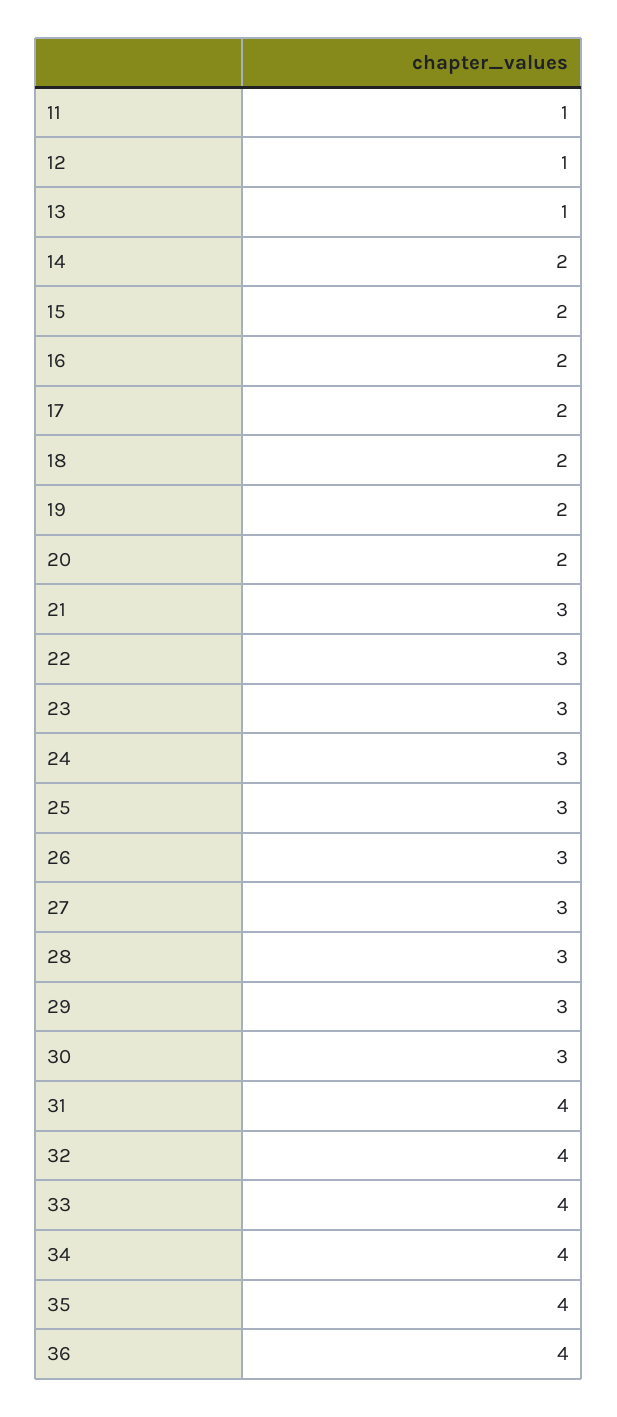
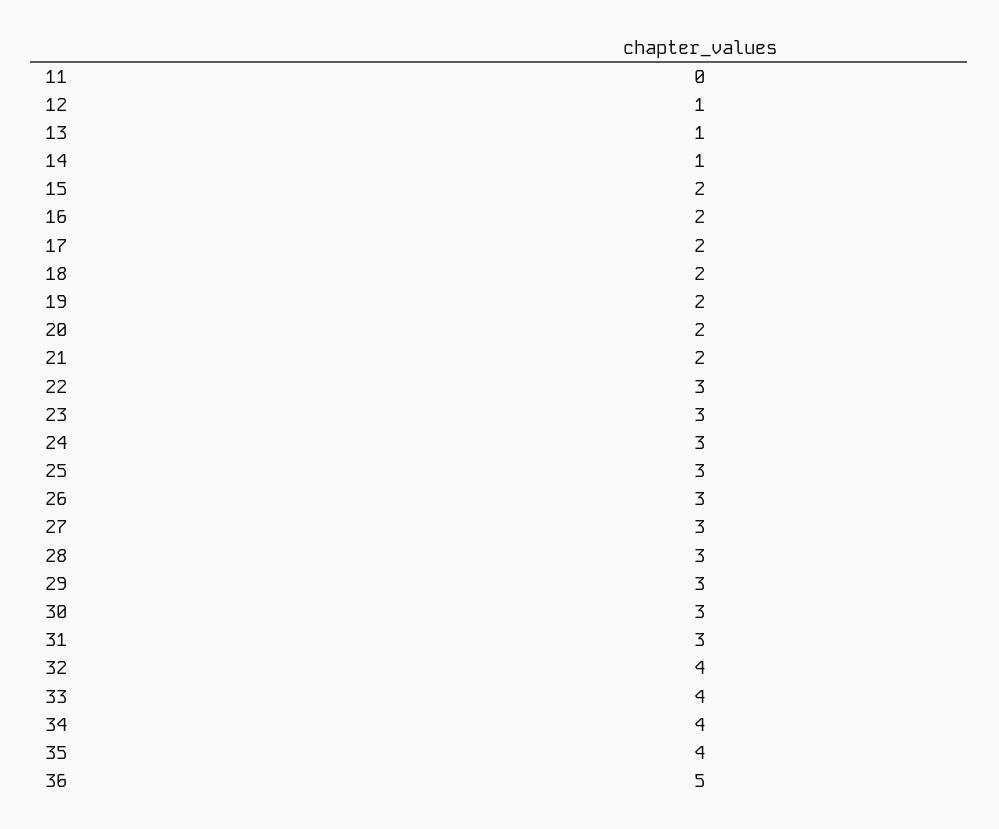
  {
-   "11": 1,
+   "11": 0,
    "12": 1,
    "13": 1,
-   "14": 2,
+   "14": 1,
    "15": 2,
    "16": 2,
    "17": 2,
    "18": 2,
    "19": 2,
    "20": 2,
-   "21": 3,
+   "21": 2,
    "22": 3,
    "23": 3,
    "24": 3,
    "25": 3,
    "26": 3,
    "27": 3,
    "28": 3,
    "29": 3,
    "30": 3,
-   "31": 4,
+   "31": 3,
    "32": 4,
    "33": 4,
    "34": 4,
    "35": 4,
-   "36": 4
+   "36": 5
  }

